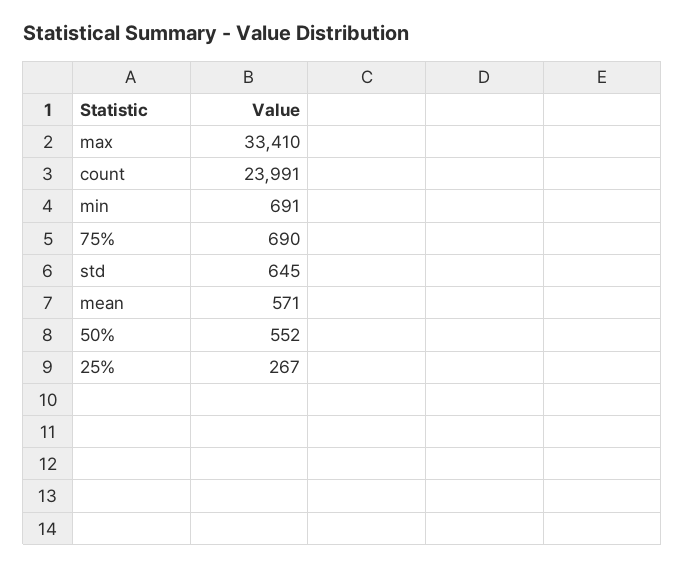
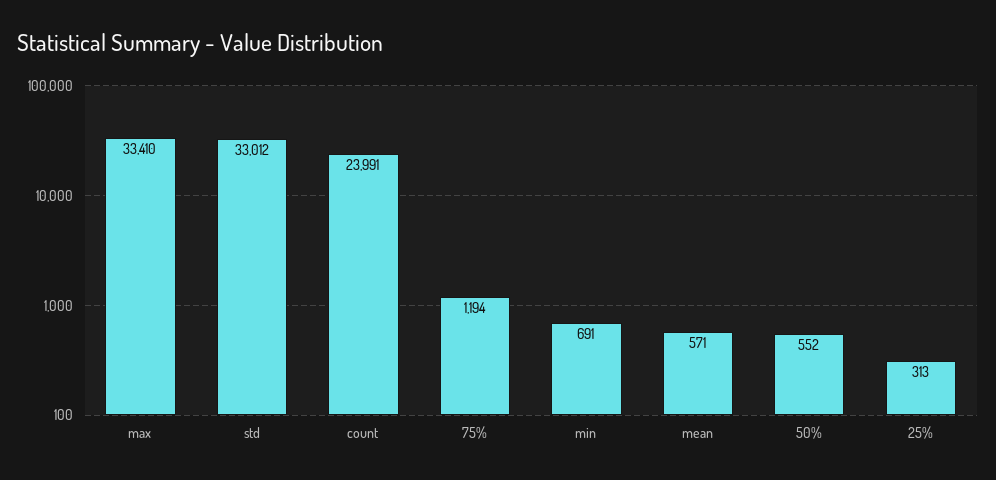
  {
    "max": 33410,
    "count": 23991,
    "min": 691,
-   "75%": 690,
+   "75%": 1194,
-   "std": 645,
+   "std": 33012,
    "mean": 571,
    "50%": 552,
-   "25%": 267
+   "25%": 313
  }

